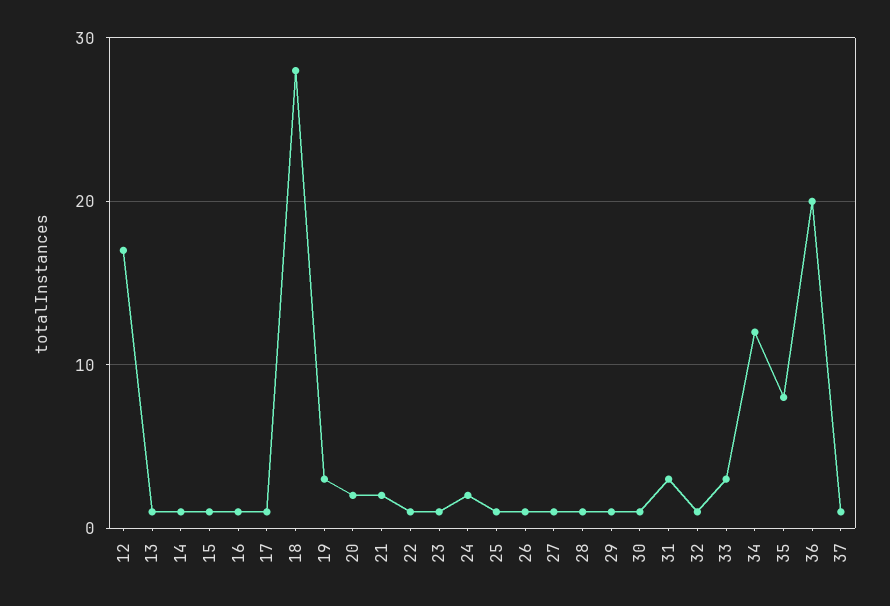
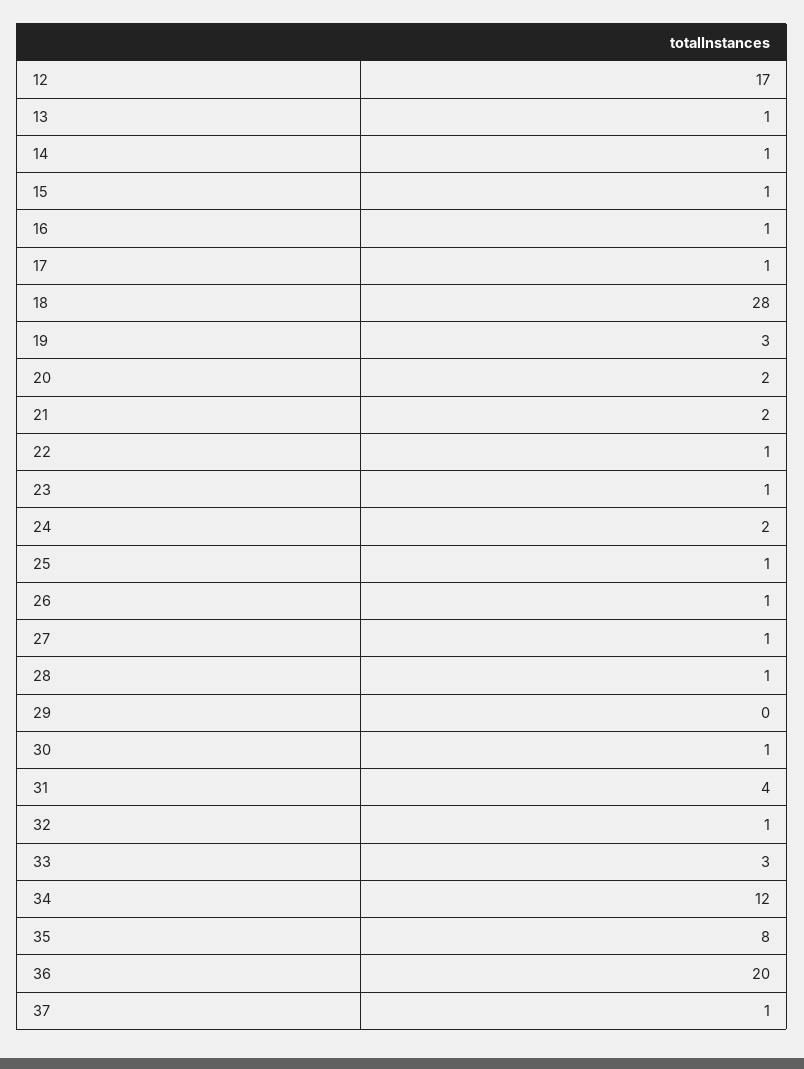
  {
    "12": 17,
    "13": 1,
    "14": 1,
    "15": 1,
    "16": 1,
    "17": 1,
    "18": 28,
    "19": 3,
    "20": 2,
    "21": 2,
    "22": 1,
    "23": 1,
    "24": 2,
    "25": 1,
    "26": 1,
    "27": 1,
    "28": 1,
-   "29": 1,
+   "29": 0,
    "30": 1,
-   "31": 3,
+   "31": 4,
    "32": 1,
    "33": 3,
    "34": 12,
    "35": 8,
    "36": 20,
    "37": 1
  }

